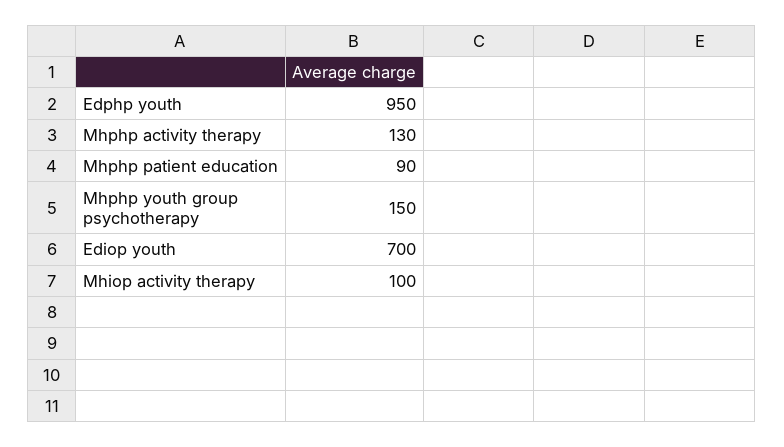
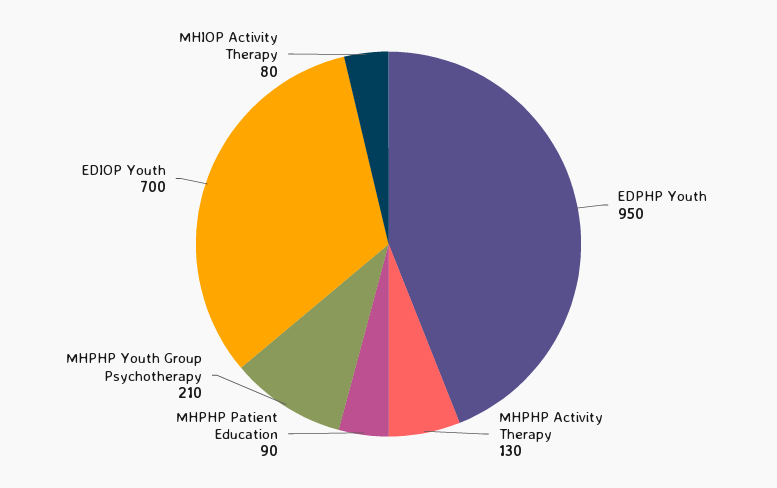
  {
    "Edphp youth": 950,
    "Mhphp activity therapy": 130,
    "Mhphp patient education": 90,
-   "Mhphp youth group psychotherapy": 150,
+   "Mhphp youth group psychotherapy": 210,
    "Ediop youth": 700,
-   "Mhiop activity therapy": 100
+   "Mhiop activity therapy": 80
  }

